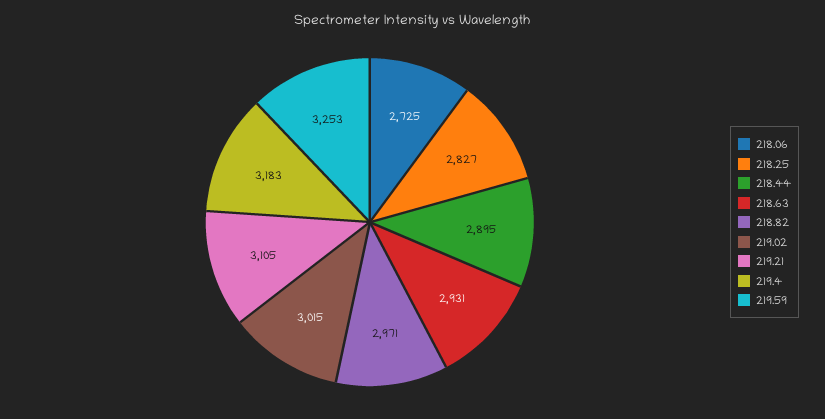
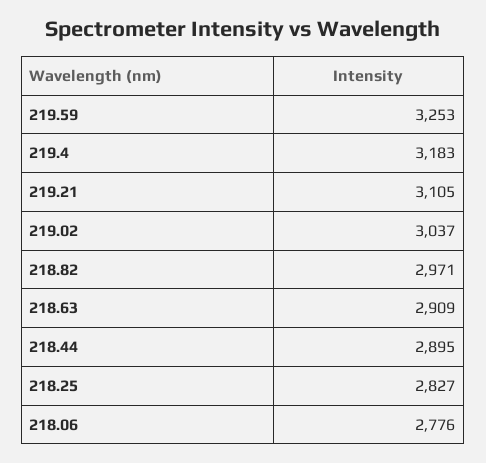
  {
-   "218.06": 2725,
+   "218.06": 2776,
    "218.25": 2827,
    "218.44": 2895,
-   "218.63": 2931,
+   "218.63": 2909,
    "218.82": 2971,
-   "219.02": 3015,
+   "219.02": 3037,
    "219.21": 3105,
    "219.4": 3183,
    "219.59": 3253
  }

